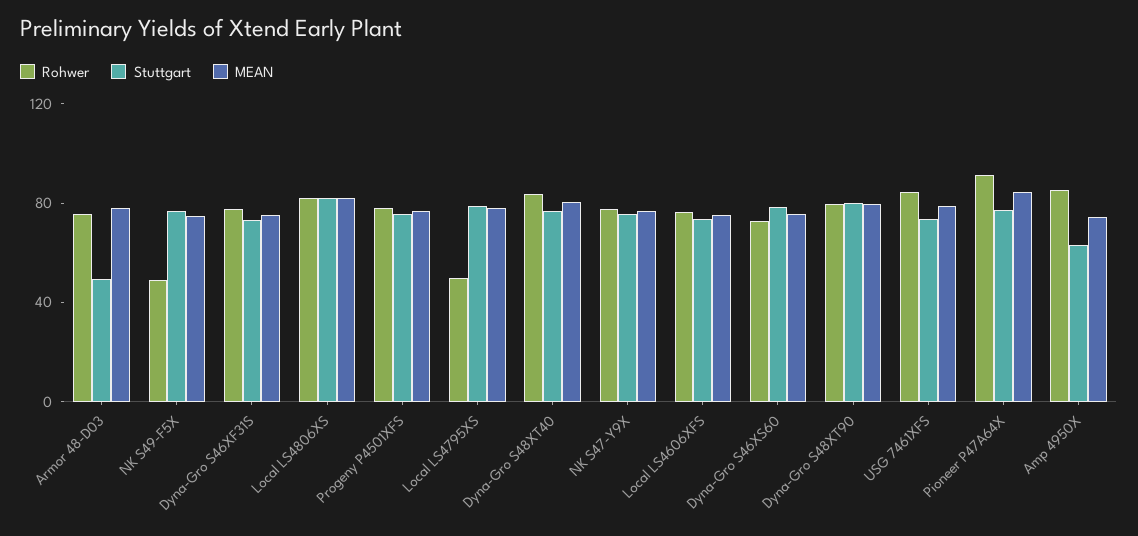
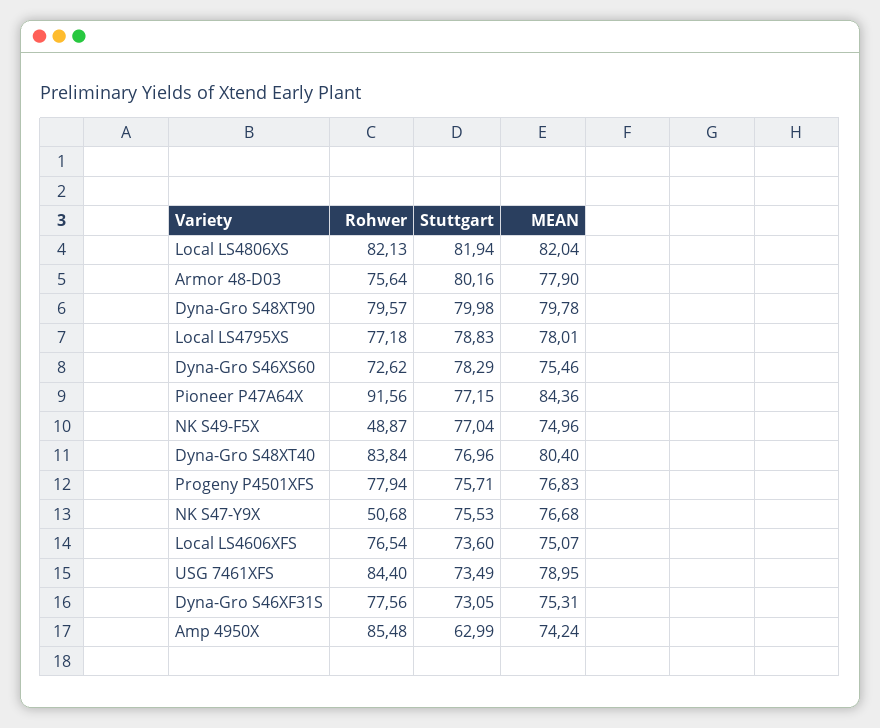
  {
    "Rohwer": {
      "Armor 48-D03": 75.64,
      "NK S49-F5X": 48.87,
      "Dyna-Gro S46XF31S": 77.56,
      "Local LS4806XS": 82.13,
      "Progeny P4501XFS": 77.94,
-     "Local LS4795XS": 50,
+     "Local LS4795XS": 77.18,
      "Dyna-Gro S48XT40": 83.84,
-     "NK S47-Y9X": 80,
+     "NK S47-Y9X": 50.68,
      "Local LS4606XFS": 76.54,
      "Dyna-Gro S46XS60": 72.62,
      "Dyna-Gro S48XT90": 79.57,
      "USG 7461XFS": 84.4,
      "Pioneer P47A64X": 91.56,
      "Amp 4950X": 85.48
    },
    "Stuttgart": {
-     "Armor 48-D03": 50,
+     "Armor 48-D03": 80.16,
      "NK S49-F5X": 77.04,
      "Dyna-Gro S46XF31S": 73.05,
      "Local LS4806XS": 81.94,
      "Progeny P4501XFS": 75.71,
      "Local LS4795XS": 78.83,
      "Dyna-Gro S48XT40": 76.96,
      "NK S47-Y9X": 75.53,
      "Local LS4606XFS": 73.6,
      "Dyna-Gro S46XS60": 78.29,
      "Dyna-Gro S48XT90": 79.98,
      "USG 7461XFS": 73.49,
      "Pioneer P47A64X": 77.15,
      "Amp 4950X": 62.99
    },
    "MEAN": {
      "Armor 48-D03": 77.9,
      "NK S49-F5X": 74.96,
      "Dyna-Gro S46XF31S": 75.31,
      "Local LS4806XS": 82.04,
      "Progeny P4501XFS": 76.83,
      "Local LS4795XS": 78.01,
      "Dyna-Gro S48XT40": 80.4,
      "NK S47-Y9X": 76.68,
      "Local LS4606XFS": 75.07,
      "Dyna-Gro S46XS60": 75.46,
      "Dyna-Gro S48XT90": 79.78,
      "USG 7461XFS": 78.95,
      "Pioneer P47A64X": 84.36,
      "Amp 4950X": 74.24
    }
  }

